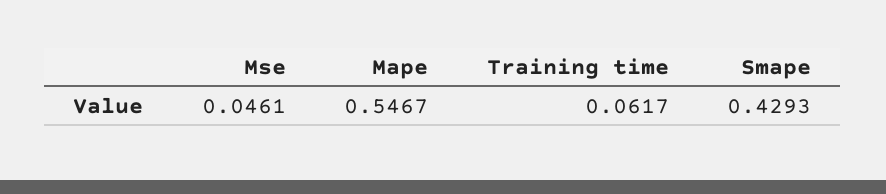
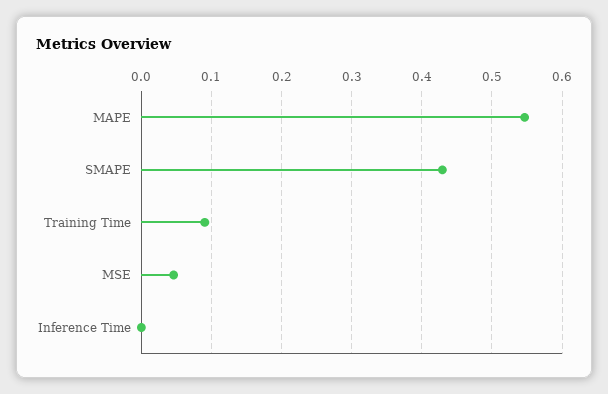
  {
    "Mse": 0.0461,
    "Mape": 0.5467,
-   "Training time": 0.0617,
+   "Training time": 0.09,
-   "Smape": 0.4293
+   "Smape": 0.4293,
+   "Inference Time": 0
  }

